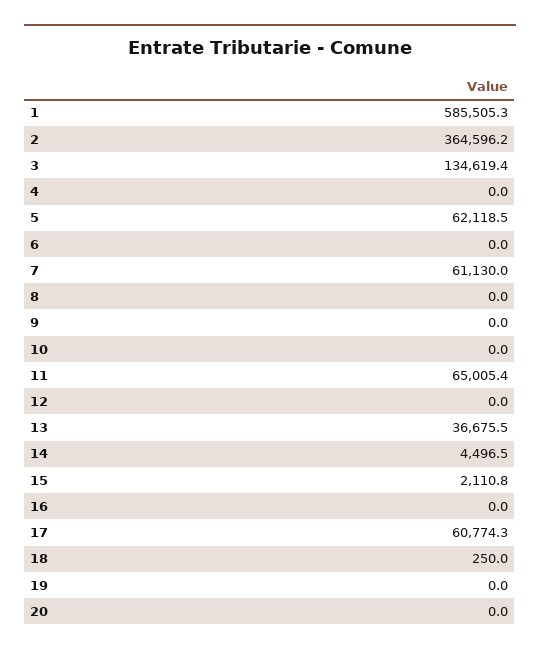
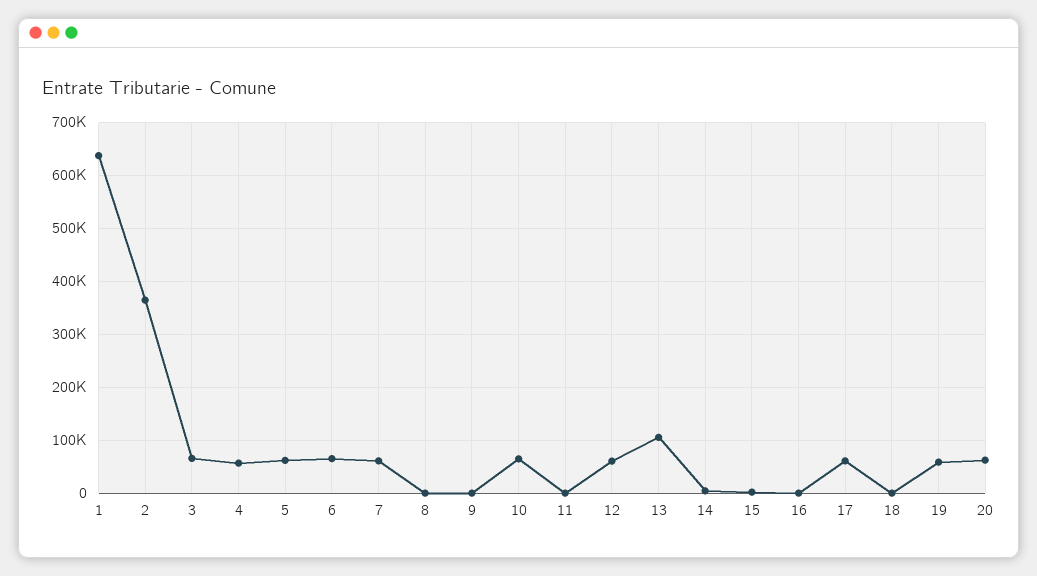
  {
-   "1": 585505.3,
+   "1": 640000,
    "2": 364596.2,
-   "3": 134619.4,
+   "3": 60000,
-   "4": 0,
+   "4": 60000,
    "5": 62118.5,
-   "6": 0,
+   "6": 60000,
    "7": 61130,
    "8": 0,
    "9": 0,
-   "10": 0,
+   "10": 60000,
-   "11": 65005.4,
+   "11": 0,
-   "12": 0,
+   "12": 60000,
-   "13": 36675.5,
+   "13": 100000,
    "14": 4496.5,
    "15": 2110.8,
    "16": 0,
    "17": 60774.3,
    "18": 250,
-   "19": 0,
+   "19": 60000,
-   "20": 0
+   "20": 60000
  }

